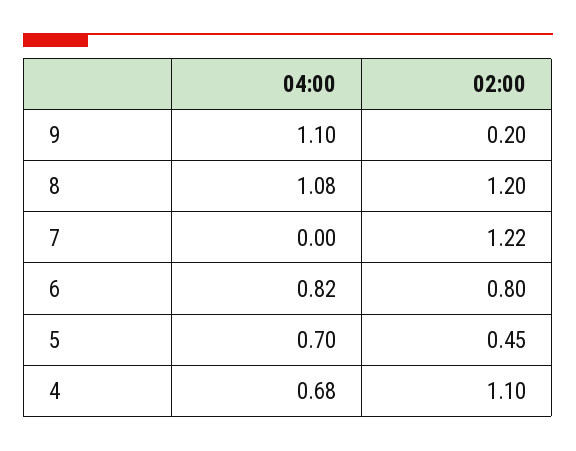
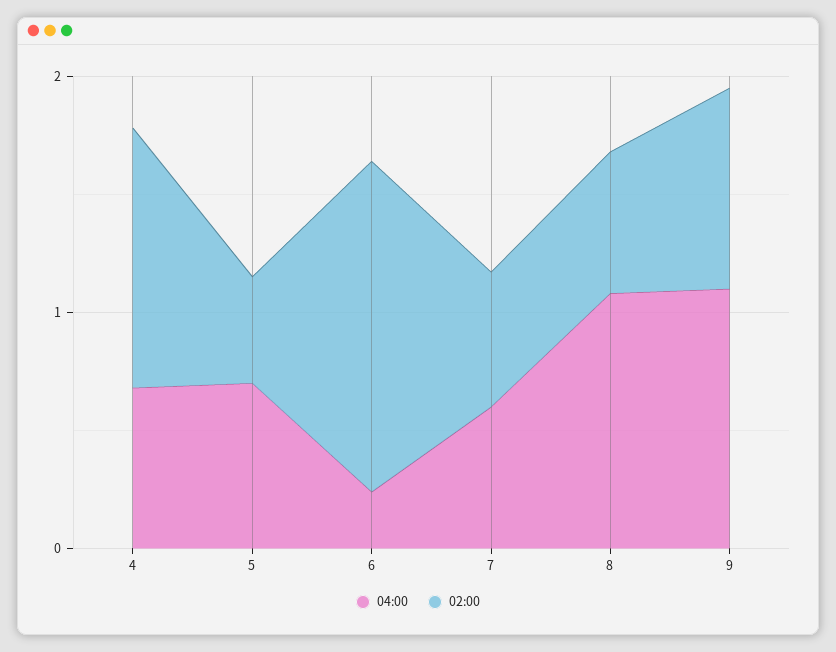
  {
    "04:00": {
      "9": 1.1,
      "8": 1.08,
-     "7": 0,
+     "7": 0.6,
-     "6": 0.82,
+     "6": 0.2,
      "5": 0.7,
      "4": 0.68
    },
    "02:00": {
-     "9": 0.2,
+     "9": 0.8,
-     "8": 1.2,
+     "8": 0.6,
-     "7": 1.22,
+     "7": 0.6,
-     "6": 0.8,
+     "6": 1.4,
      "5": 0.45,
      "4": 1.1
    }
  }

